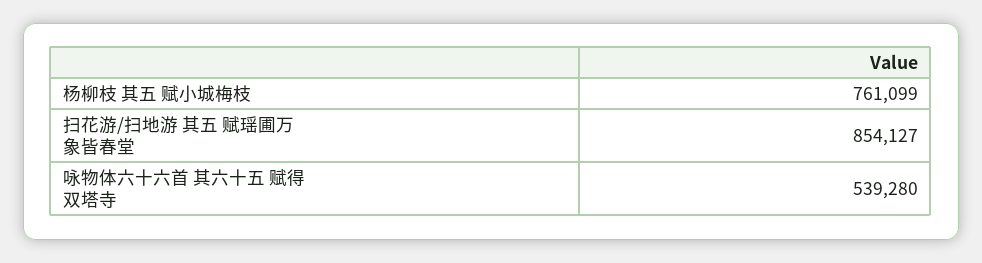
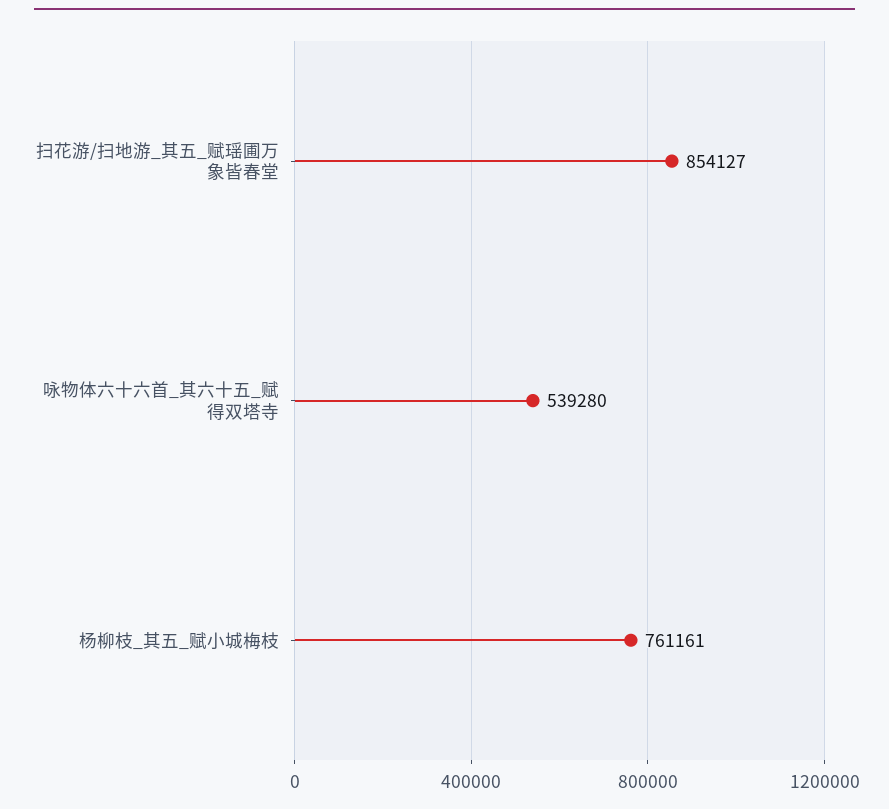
  {
-   "杨柳枝 其五 赋小城梅枝": 761099,
+   "杨柳枝 其五 赋小城梅枝": 761161,
    "扫花游/扫地游 其五 赋瑶圃万象皆春堂": 854127,
    "咏物体六十六首 其六十五 赋得双塔寺": 539280
  }

